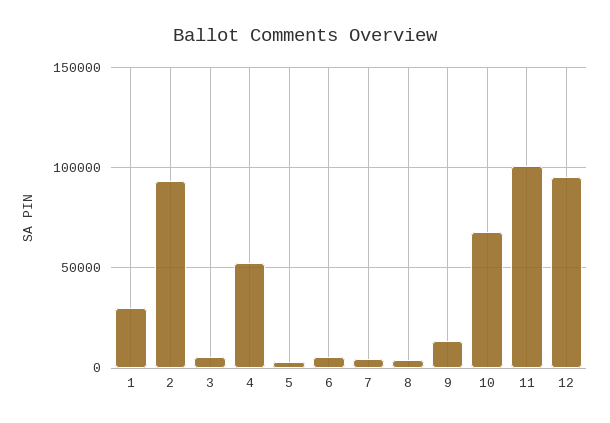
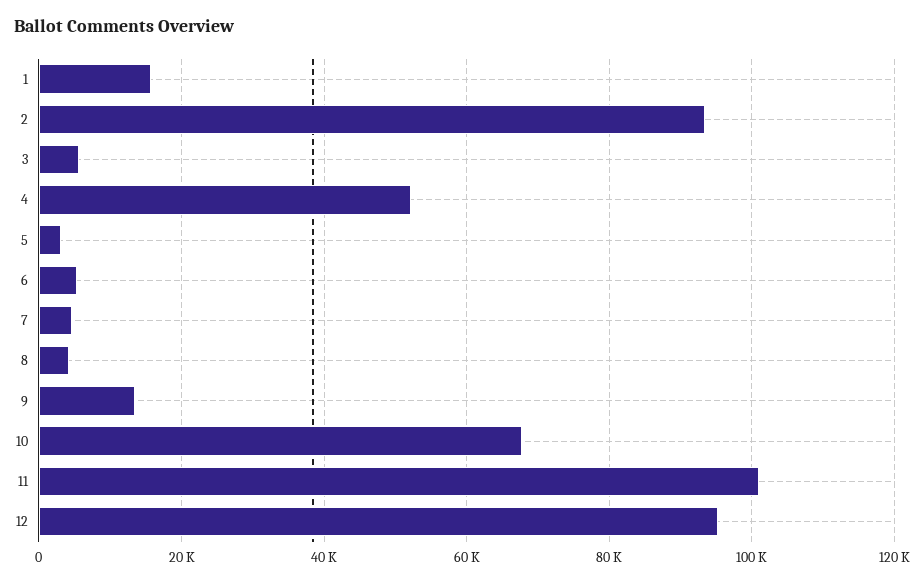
  {
-   "1": 30000,
+   "1": 16000,
    "2": 94000,
    "3": 6000,
    "4": 52000,
    "5": 4000,
    "6": 6000,
    "7": 4000,
    "8": 4000,
    "9": 14000,
    "10": 68000,
    "11": 102000,
    "12": 96000
  }

